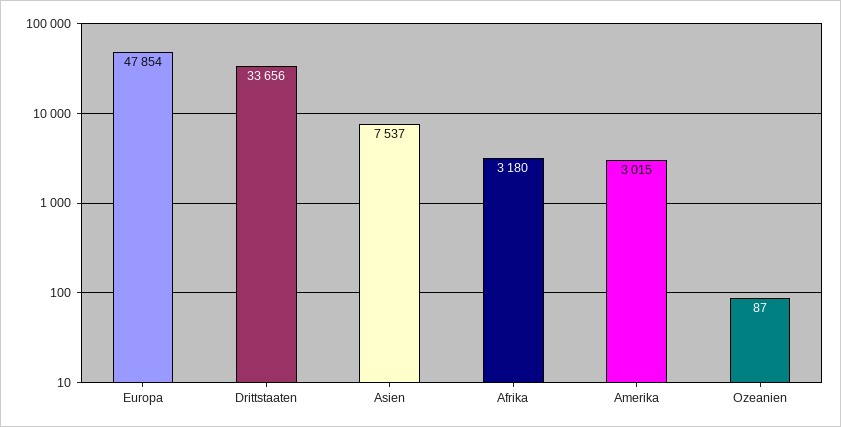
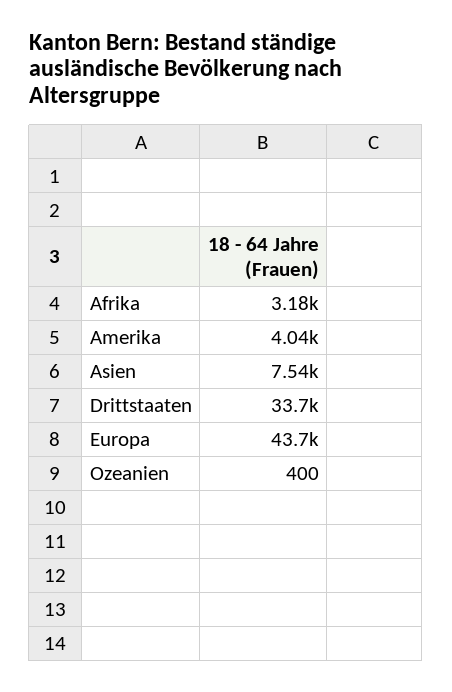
  {
-   "Europa": 47854,
+   "Europa": 43700,
    "Drittstaaten": 33656,
    "Asien": 7537,
    "Afrika": 3180,
-   "Amerika": 3015,
+   "Amerika": 4040,
-   "Ozeanien": 87
+   "Ozeanien": 400
  }

